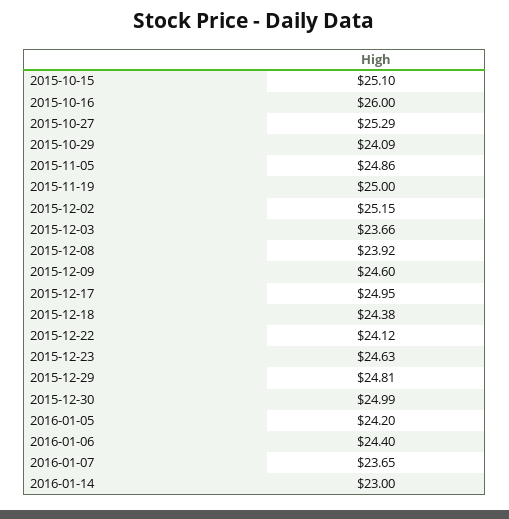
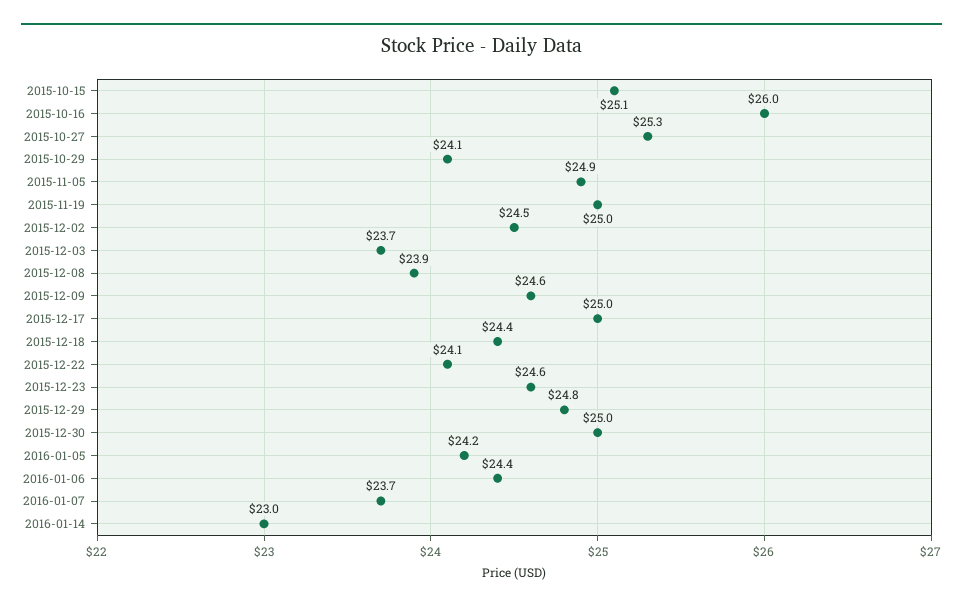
  {
    "2015-10-15": 25.1,
    "2015-10-16": 26,
    "2015-10-27": 25.29,
    "2015-10-29": 24.09,
    "2015-11-05": 24.86,
    "2015-11-19": 25,
-   "2015-12-02": 25.15,
+   "2015-12-02": 24.5,
    "2015-12-03": 23.66,
    "2015-12-08": 23.92,
    "2015-12-09": 24.6,
    "2015-12-17": 24.95,
    "2015-12-18": 24.38,
    "2015-12-22": 24.12,
    "2015-12-23": 24.63,
    "2015-12-29": 24.81,
    "2015-12-30": 24.99,
    "2016-01-05": 24.2,
    "2016-01-06": 24.4,
    "2016-01-07": 23.65,
    "2016-01-14": 23
  }

